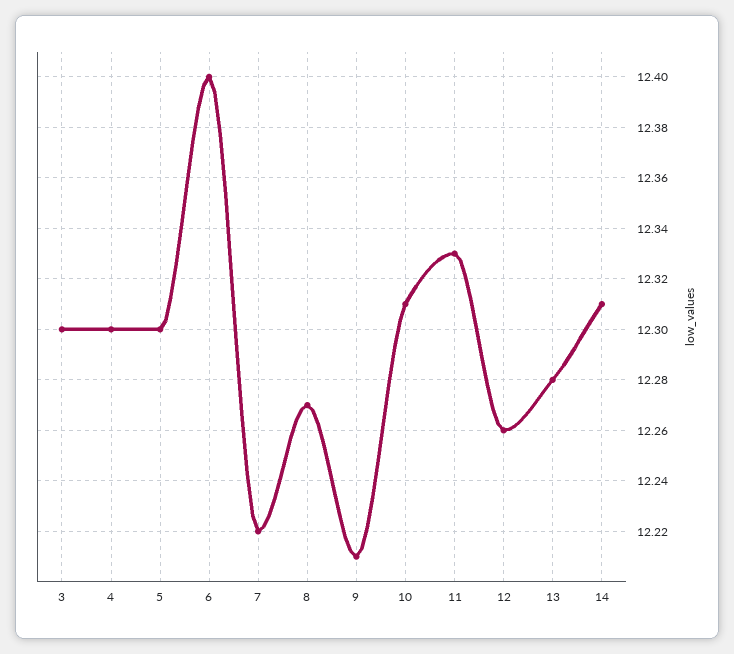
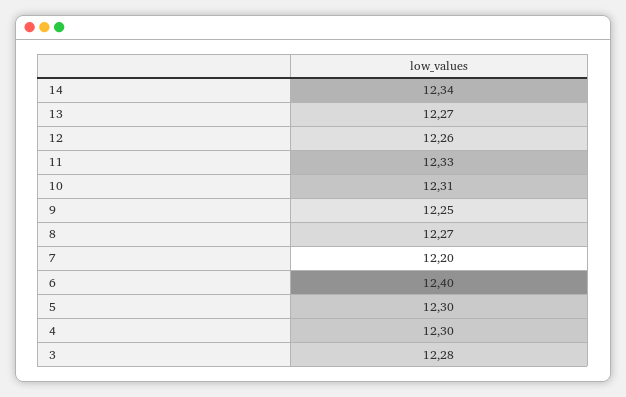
  {
-   "3": 12.3,
+   "3": 12.28,
    "4": 12.3,
    "5": 12.3,
    "6": 12.4,
-   "7": 12.22,
+   "7": 12.2,
    "8": 12.27,
-   "9": 12.21,
+   "9": 12.25,
    "10": 12.31,
    "11": 12.33,
    "12": 12.26,
-   "13": 12.28,
+   "13": 12.27,
-   "14": 12.31
+   "14": 12.34
  }

